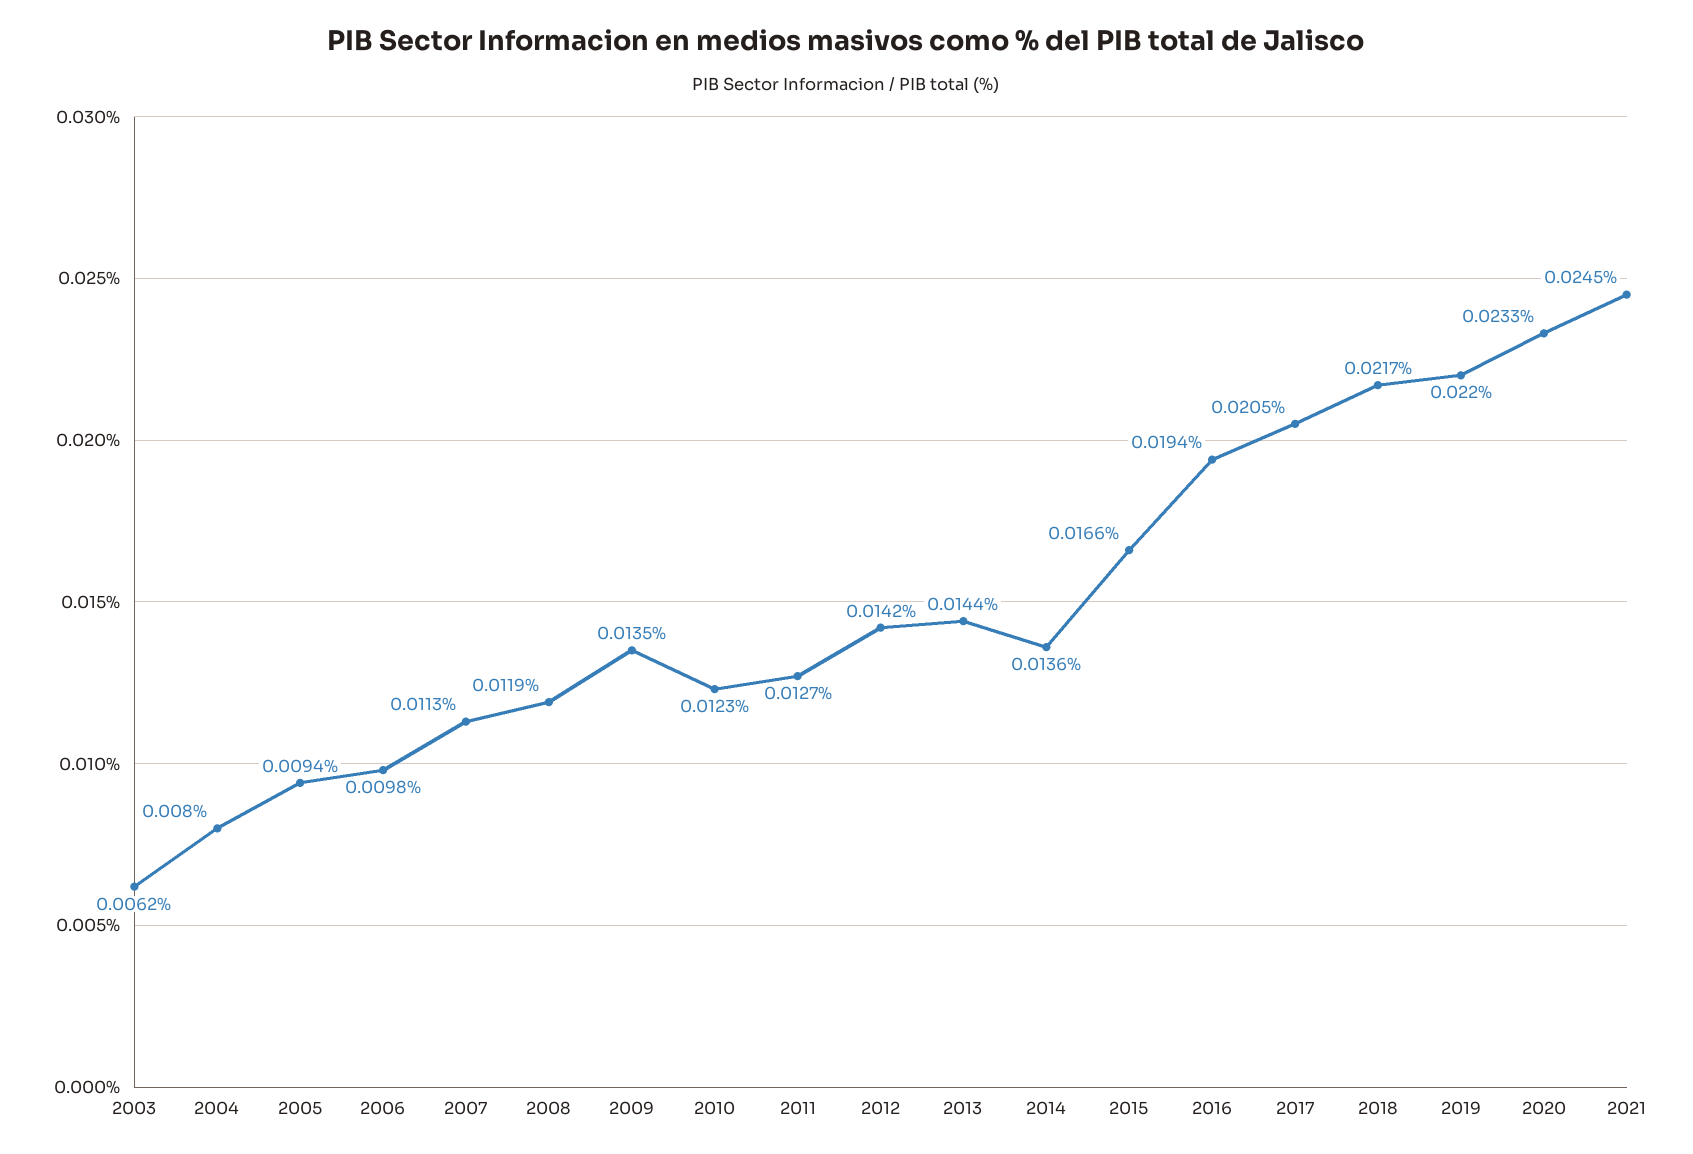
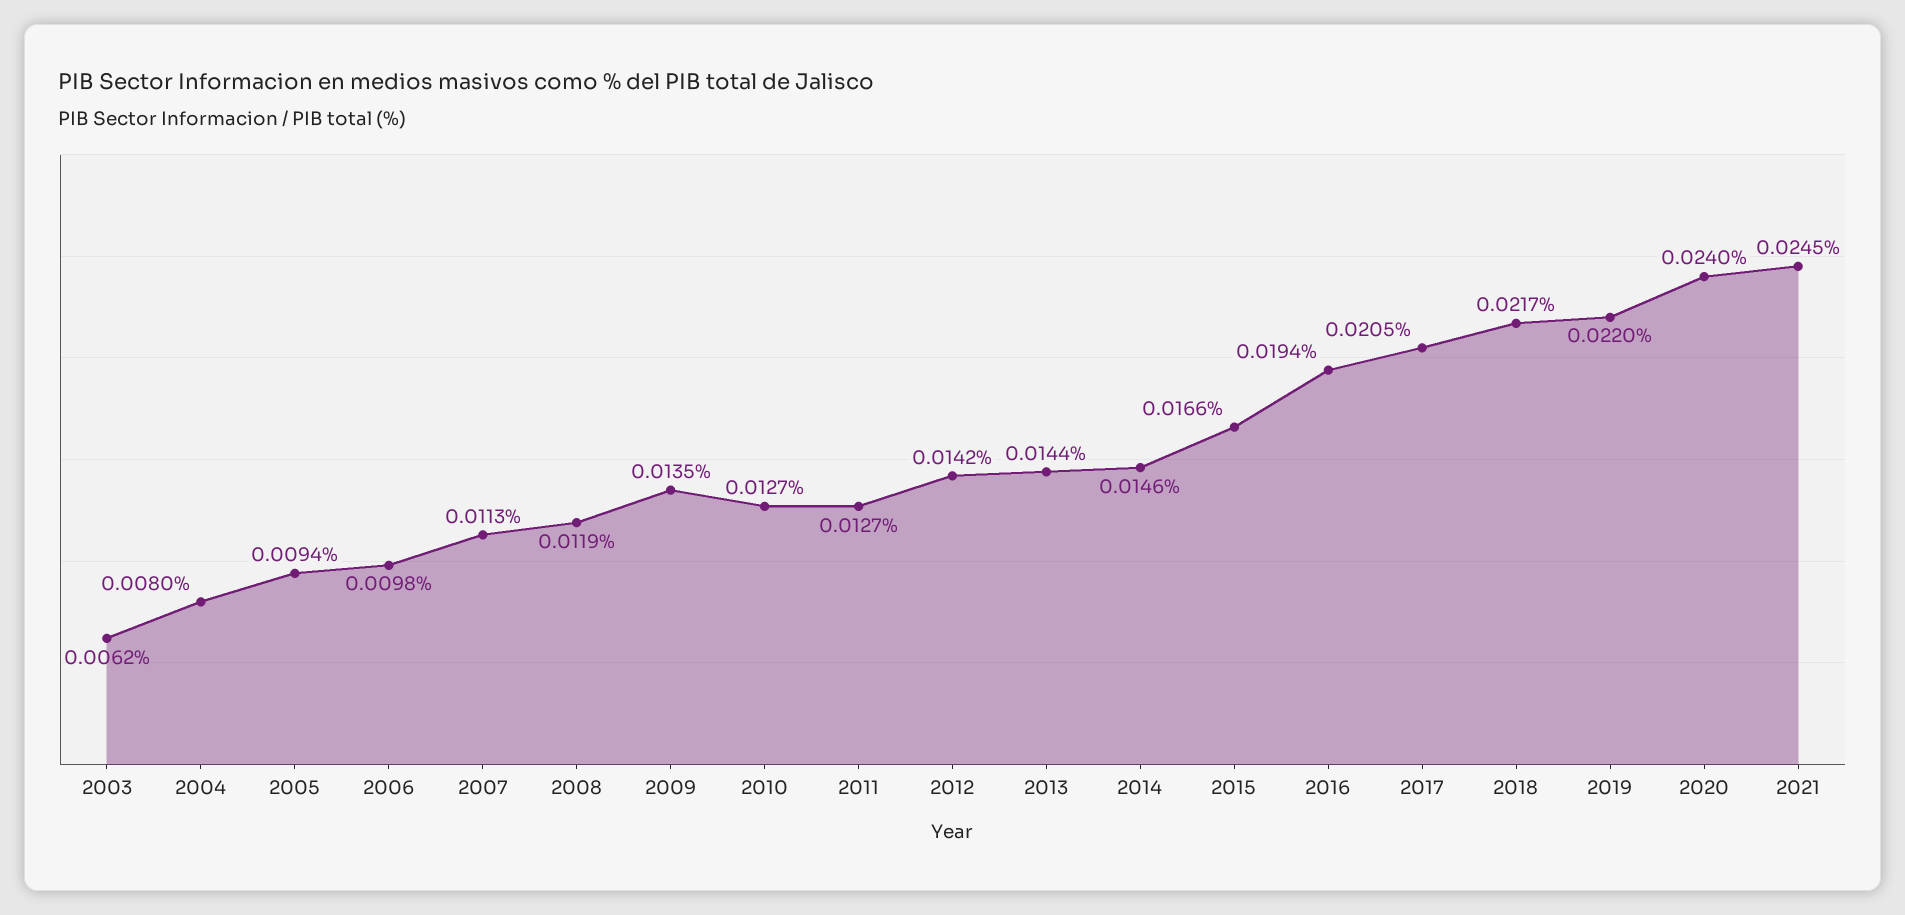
  {
    "2003": 0.0062,
    "2004": 0.008,
    "2005": 0.0094,
    "2006": 0.0098,
    "2007": 0.0113,
    "2008": 0.0119,
    "2009": 0.0135,
-   "2010": 0.0123,
+   "2010": 0.0127,
    "2011": 0.0127,
    "2012": 0.0142,
    "2013": 0.0144,
-   "2014": 0.0136,
+   "2014": 0.0146,
    "2015": 0.0166,
    "2016": 0.0194,
    "2017": 0.0205,
    "2018": 0.0217,
    "2019": 0.022,
-   "2020": 0.0233,
+   "2020": 0.024,
    "2021": 0.0245
  }

